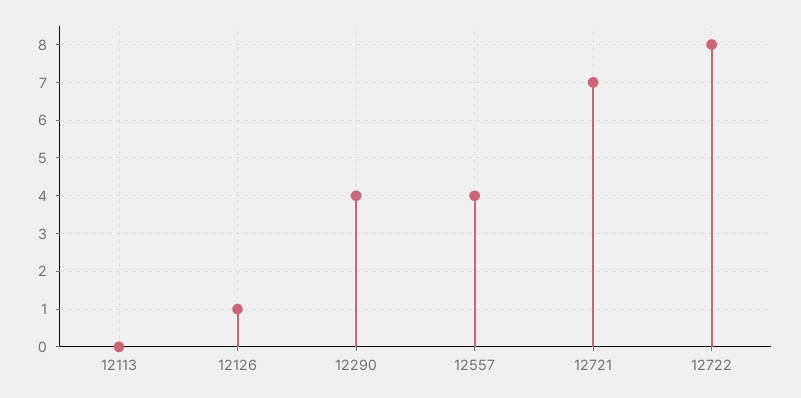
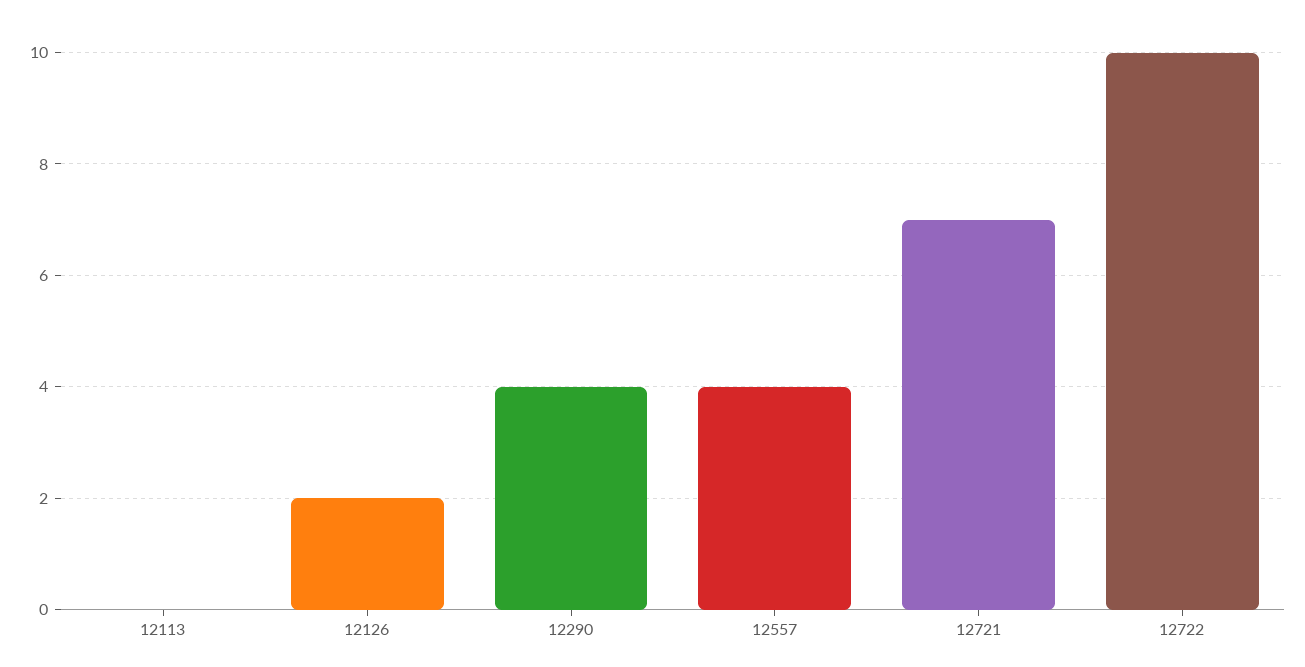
  {
    "12113": 0,
-   "12126": 1,
+   "12126": 2,
    "12290": 4,
    "12557": 4,
    "12721": 7,
-   "12722": 8
+   "12722": 10
  }

